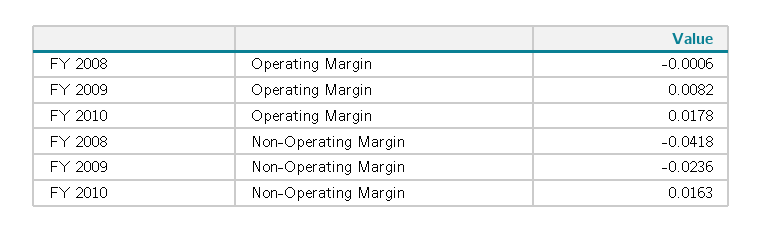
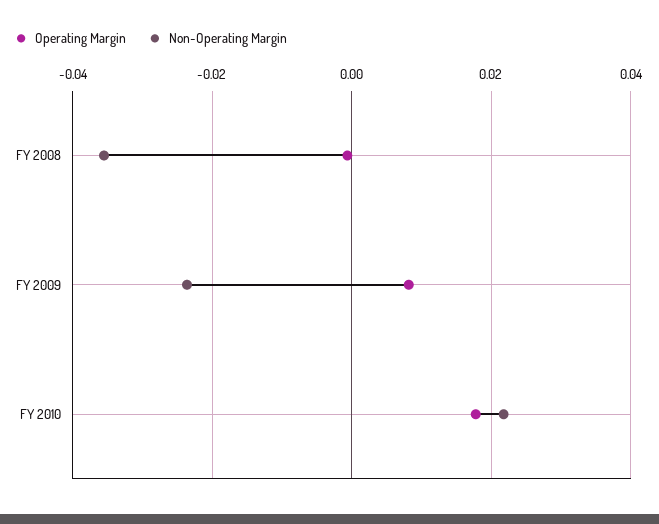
  {
    "Operating Margin": {
      "FY 2008": -0.0006,
      "FY 2009": 0.0082,
      "FY 2010": 0.0178
    },
    "Non-Operating Margin": {
-     "FY 2008": -0.0418,
+     "FY 2008": -0.036,
      "FY 2009": -0.0236,
-     "FY 2010": 0.0163
+     "FY 2010": 0.022
    }
  }

